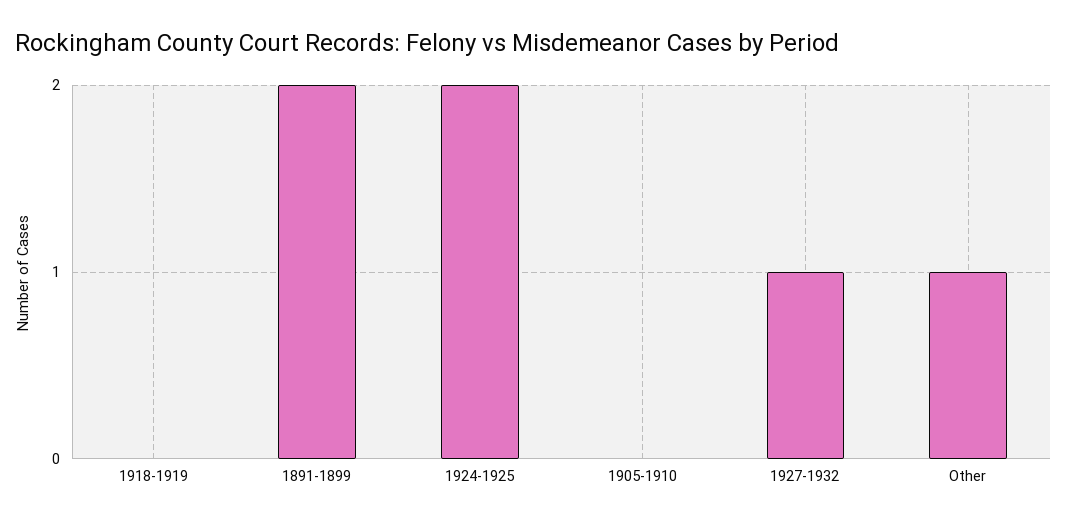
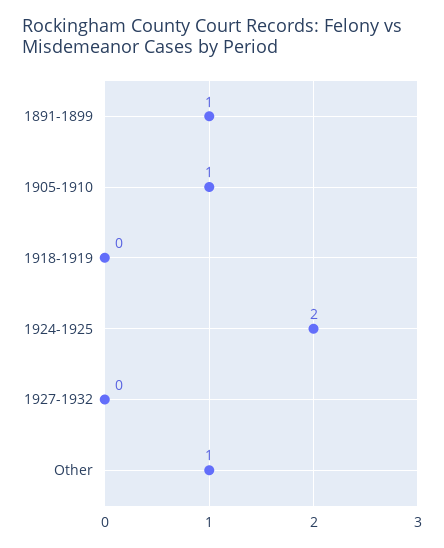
  {
    "1918-1919": 0,
-   "1891-1899": 2,
+   "1891-1899": 1,
    "1924-1925": 2,
-   "1905-1910": 0,
+   "1905-1910": 1,
-   "1927-1932": 1,
+   "1927-1932": 0,
    "Other": 1
  }

